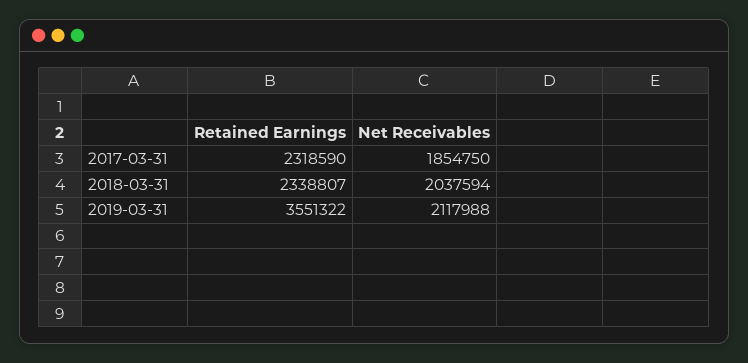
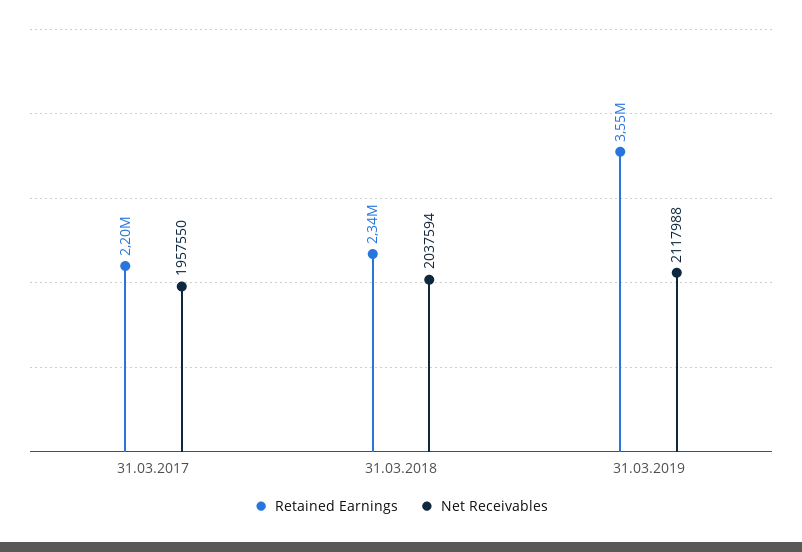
  {
    "Retained Earnings": {
-     "2017-03-31": 2318590,
+     "2017-03-31": 2200000,
      "2018-03-31": 2338807,
      "2019-03-31": 3551322
    },
    "Net Receivables": {
-     "2017-03-31": 1854750,
+     "2017-03-31": 1957550,
      "2018-03-31": 2037594,
      "2019-03-31": 2117988
    }
  }

